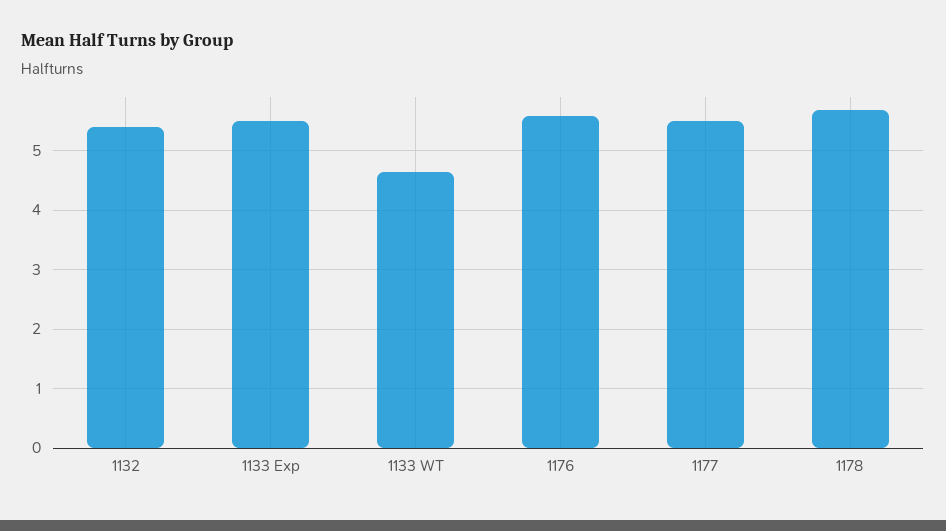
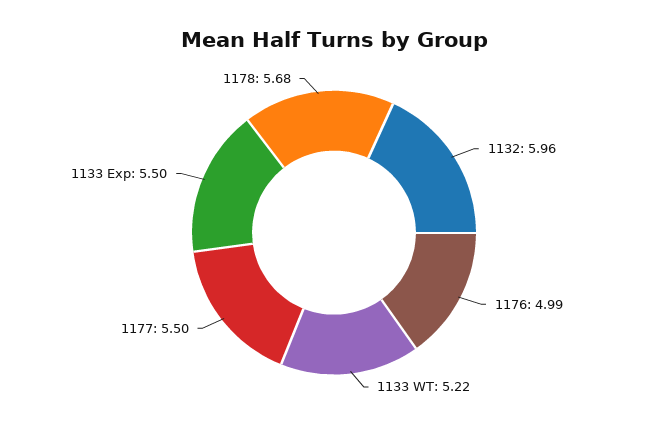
  {
-   "1132": 5.4,
+   "1132": 5.96,
    "1133 Exp": 5.5,
-   "1133 WT": 4.6,
+   "1133 WT": 5.22,
-   "1176": 5.6,
+   "1176": 4.99,
    "1177": 5.5,
    "1178": 5.68
  }

